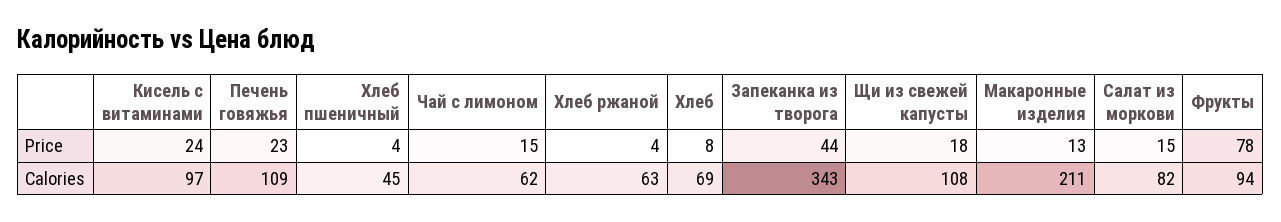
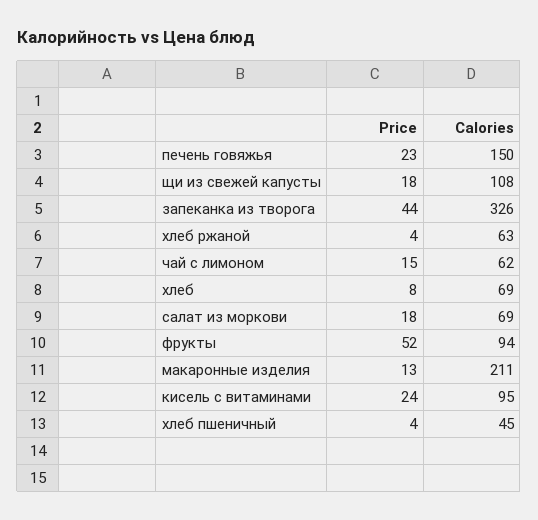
  {
    "Кисель с витаминами": {
      "Price": 24,
-     "Calories": 97
+     "Calories": 95
    },
    "Печень говяжья": {
      "Price": 23,
-     "Calories": 109
+     "Calories": 150
    },
    "Хлеб пшеничный": {
      "Price": 4,
      "Calories": 45
    },
    "Чай с лимоном": {
      "Price": 15,
      "Calories": 62
    },
    "Хлеб ржаной": {
      "Price": 4,
      "Calories": 63
    },
    "Хлеб": {
      "Price": 8,
      "Calories": 69
    },
    "Запеканка из творога": {
      "Price": 44,
-     "Calories": 343
+     "Calories": 326
    },
    "Щи из свежей капусты": {
      "Price": 18,
      "Calories": 108
    },
    "Макаронные изделия": {
      "Price": 13,
      "Calories": 211
    },
    "Салат из моркови": {
-     "Price": 15,
+     "Price": 18,
-     "Calories": 82
+     "Calories": 69
    },
    "Фрукты": {
-     "Price": 78,
+     "Price": 52,
      "Calories": 94
    }
  }

